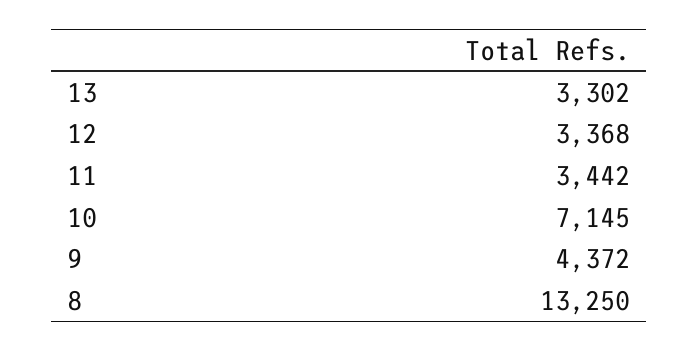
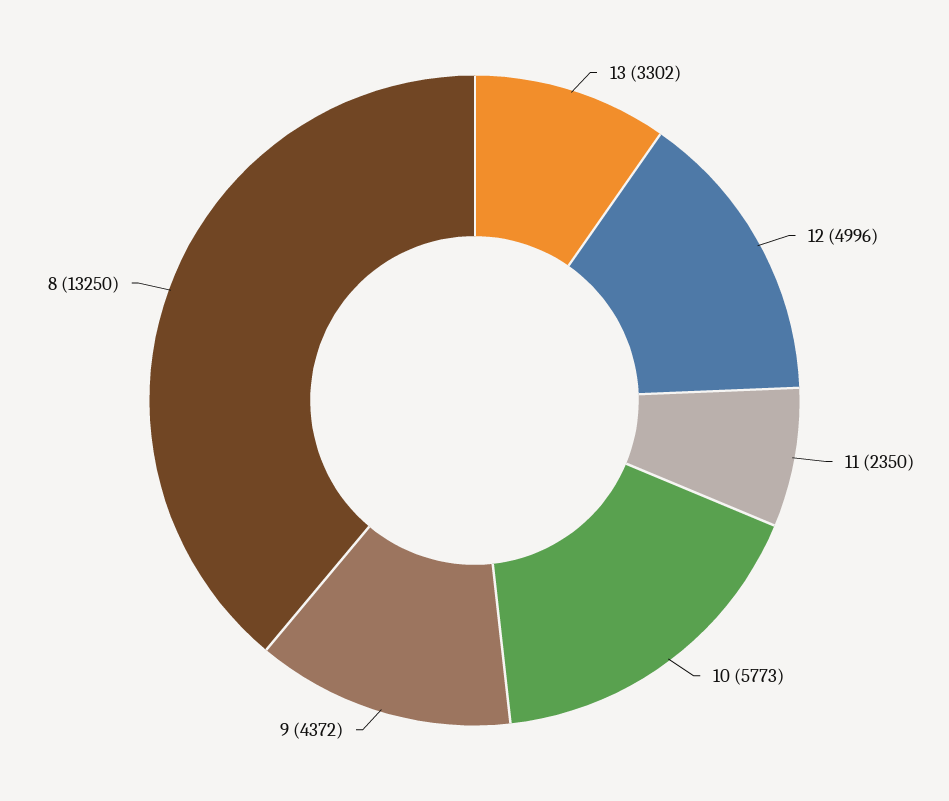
  {
    "13": 3302,
-   "12": 3368,
+   "12": 4996,
-   "11": 3442,
+   "11": 2350,
-   "10": 7145,
+   "10": 5773,
    "9": 4372,
    "8": 13250
  }

